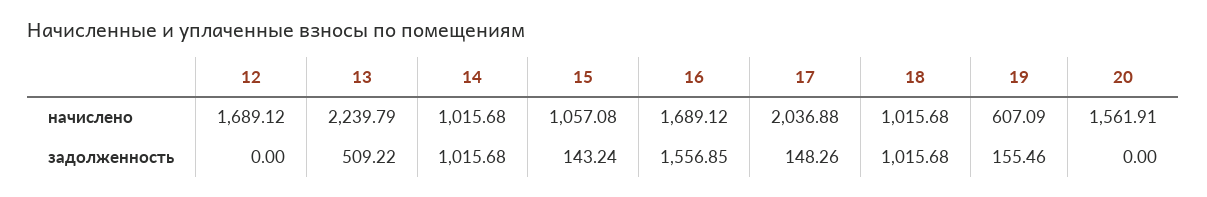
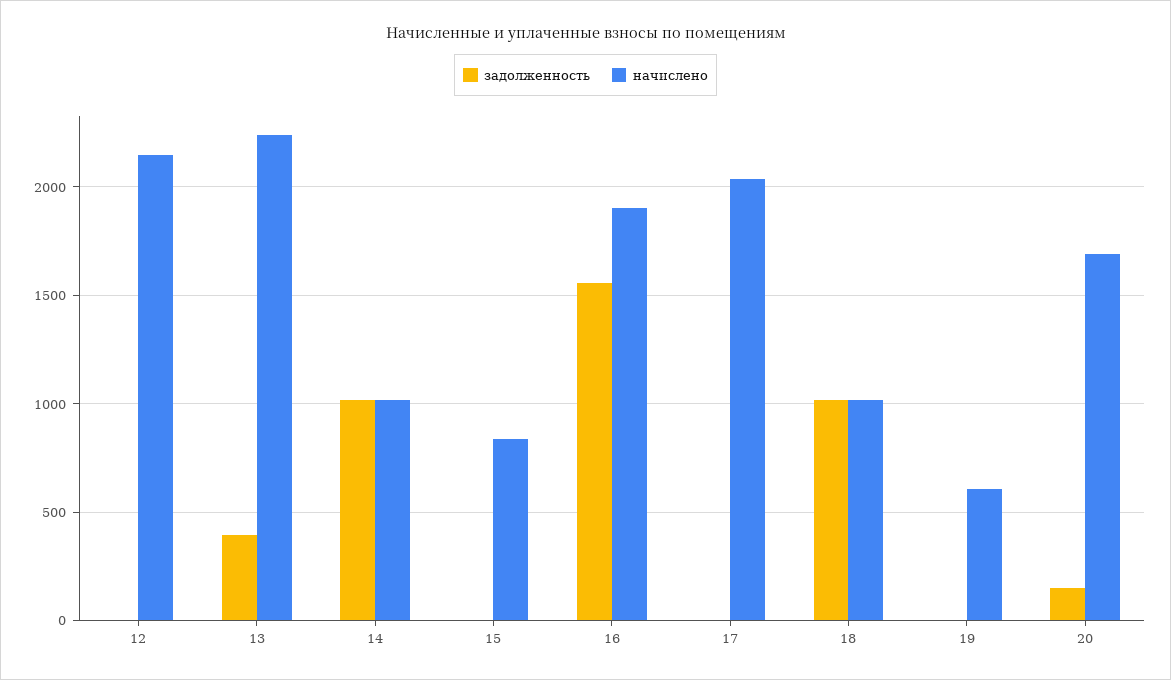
  {
    "начислено": {
-     "12": 1689.12,
+     "12": 2150,
      "13": 2239.79,
      "14": 1015.68,
-     "15": 1057.08,
+     "15": 850,
-     "16": 1689.12,
+     "16": 1900,
      "17": 2036.88,
      "18": 1015.68,
      "19": 607.09,
-     "20": 1561.91
+     "20": 1700
    },
    "задолженность": {
      "12": 0,
-     "13": 509.22,
+     "13": 400,
      "14": 1015.68,
-     "15": 143.24,
+     "15": 0,
      "16": 1556.85,
-     "17": 148.26,
+     "17": 0,
      "18": 1015.68,
-     "19": 155.46,
+     "19": 0,
-     "20": 0
+     "20": 150
    }
  }

